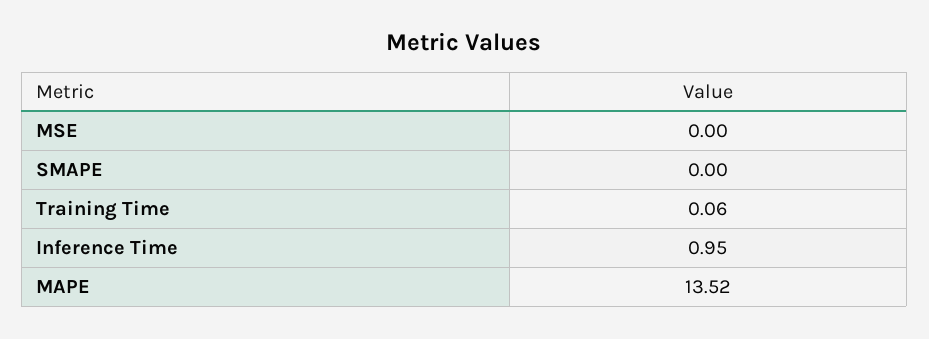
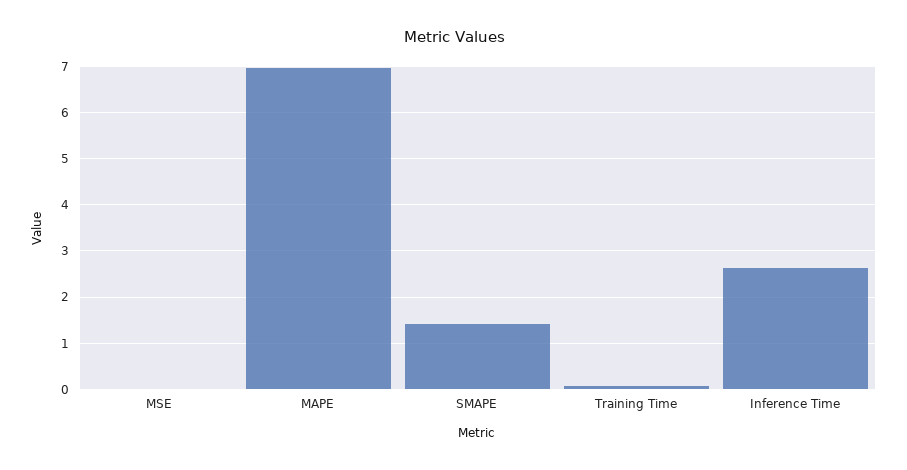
  {
    "MSE": 0,
-   "SMAPE": 0,
+   "SMAPE": 1.4,
    "Training Time": 0.06,
-   "Inference Time": 0.95,
+   "Inference Time": 2.6,
-   "MAPE": 13.52
+   "MAPE": 7
  }

